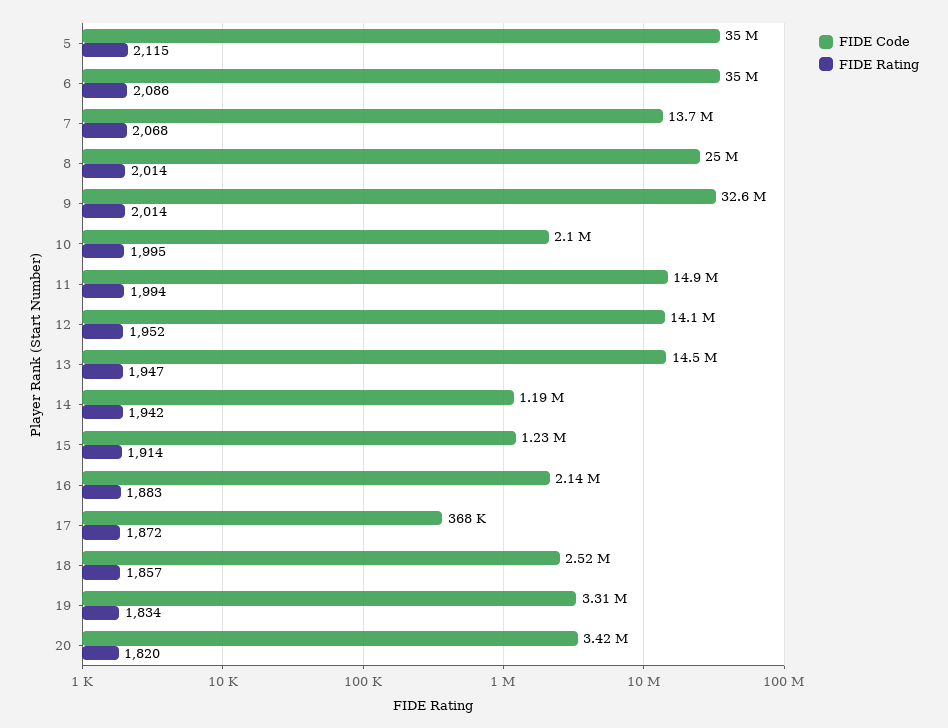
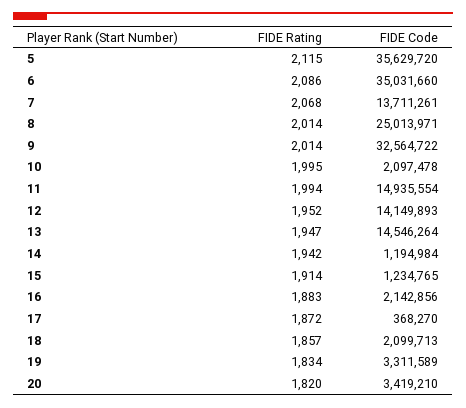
  {
    "FIDE Code": {
-     "5": 35000000,
+     "5": 35629720,
      "6": 35031660,
      "7": 13711261,
      "8": 25013971,
      "9": 32564722,
      "10": 2097478,
      "11": 14935554,
      "12": 14149893,
      "13": 14546264,
      "14": 1194984,
      "15": 1234765,
      "16": 2142856,
      "17": 368270,
-     "18": 2520000,
+     "18": 2099713,
      "19": 3311589,
      "20": 3419210
    },
    "FIDE Rating": {
      "5": 2115,
      "6": 2086,
      "7": 2068,
      "8": 2014,
      "9": 2014,
      "10": 1995,
      "11": 1994,
      "12": 1952,
      "13": 1947,
      "14": 1942,
      "15": 1914,
      "16": 1883,
      "17": 1872,
      "18": 1857,
      "19": 1834,
      "20": 1820
    }
  }

